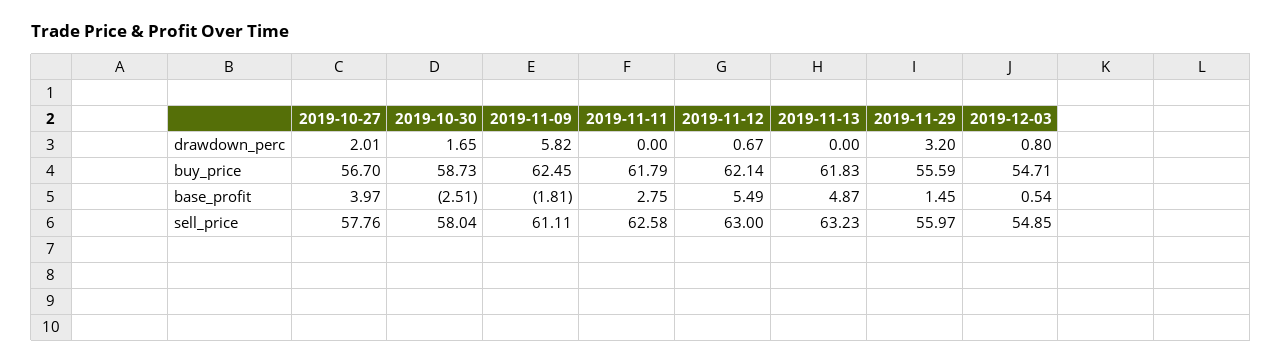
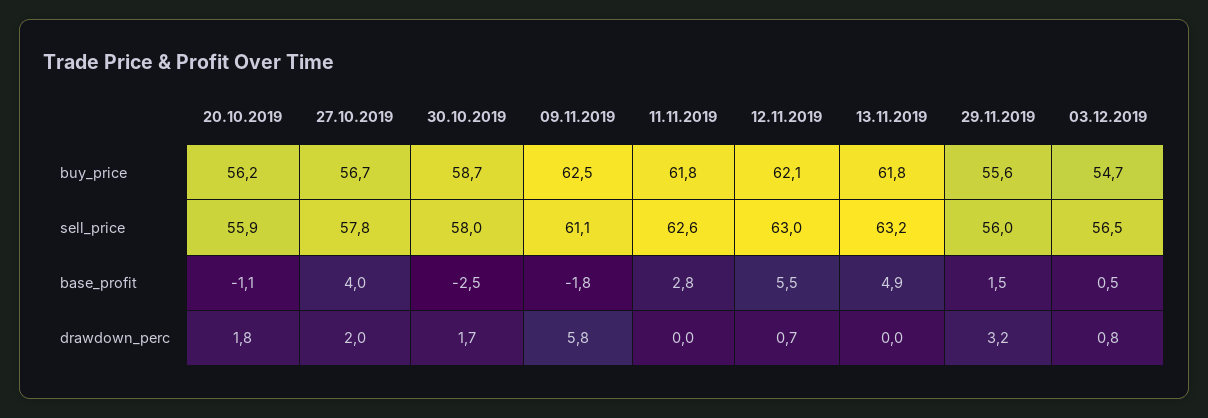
  {
    "2019-10-27": {
      "drawdown_perc": 2.01,
      "buy_price": 56.7,
      "base_profit": 3.97,
      "sell_price": 57.76
    },
    "2019-10-30": {
      "drawdown_perc": 1.65,
      "buy_price": 58.73,
      "base_profit": -2.51,
      "sell_price": 58.04
    },
    "2019-11-09": {
      "drawdown_perc": 5.82,
      "buy_price": 62.45,
      "base_profit": -1.81,
      "sell_price": 61.11
    },
    "2019-11-11": {
      "drawdown_perc": 0,
      "buy_price": 61.79,
      "base_profit": 2.75,
      "sell_price": 62.58
    },
    "2019-11-12": {
      "drawdown_perc": 0.67,
      "buy_price": 62.14,
      "base_profit": 5.49,
      "sell_price": 63
    },
    "2019-11-13": {
      "drawdown_perc": 0,
      "buy_price": 61.83,
      "base_profit": 4.87,
      "sell_price": 63.23
    },
    "2019-11-29": {
      "drawdown_perc": 3.2,
      "buy_price": 55.59,
      "base_profit": 1.45,
      "sell_price": 55.97
    },
    "2019-12-03": {
      "drawdown_perc": 0.8,
      "buy_price": 54.71,
      "base_profit": 0.54,
-     "sell_price": 54.85
+     "sell_price": 56.5
-   }
+   },
+   "20.10.2019": {
+     "buy_price": 56.2,
+     "sell_price": 55.9,
+     "base_profit": -1.1,
+     "drawdown_perc": 1.8
+   }
  }

